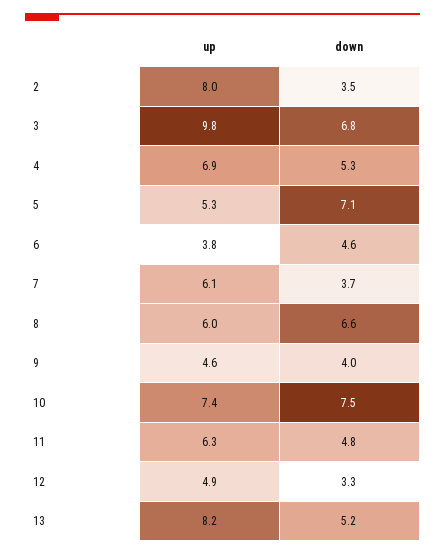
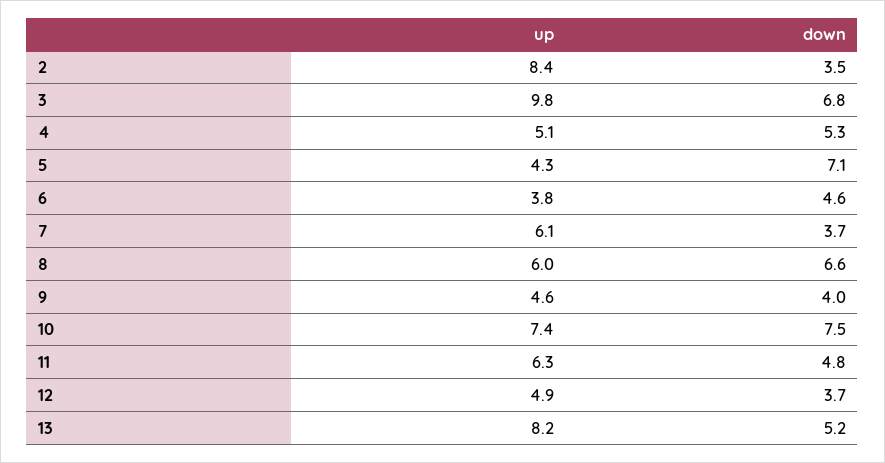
  {
    "up": {
-     "2": 8,
+     "2": 8.4,
      "3": 9.8,
-     "4": 6.9,
+     "4": 5.1,
-     "5": 5.3,
+     "5": 4.3,
      "6": 3.8,
      "7": 6.1,
      "8": 6,
      "9": 4.6,
      "10": 7.4,
      "11": 6.3,
      "12": 4.9,
      "13": 8.2
    },
    "down": {
      "2": 3.5,
      "3": 6.8,
      "4": 5.3,
      "5": 7.1,
      "6": 4.6,
      "7": 3.7,
      "8": 6.6,
      "9": 4,
      "10": 7.5,
      "11": 4.8,
-     "12": 3.3,
+     "12": 3.7,
      "13": 5.2
    }
  }

